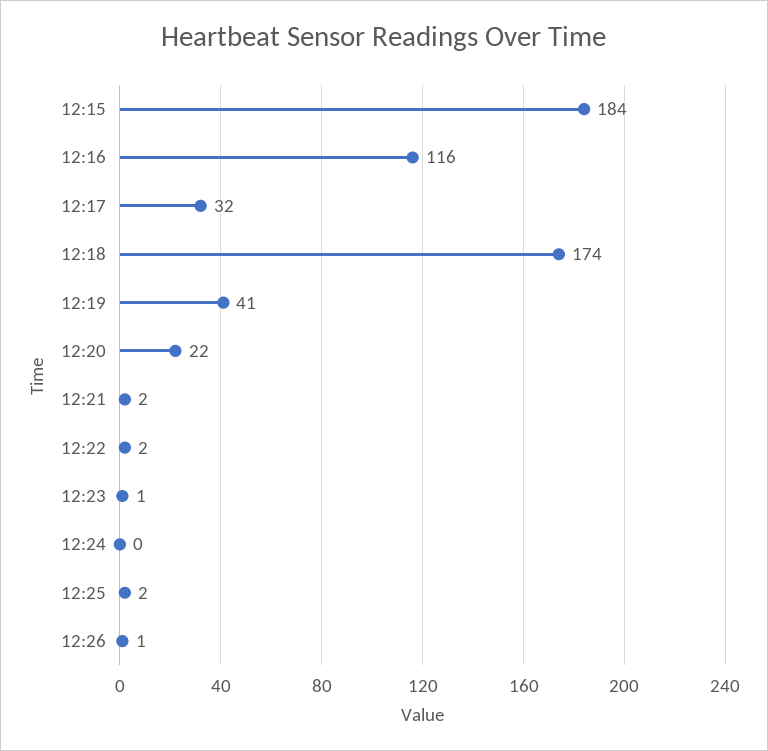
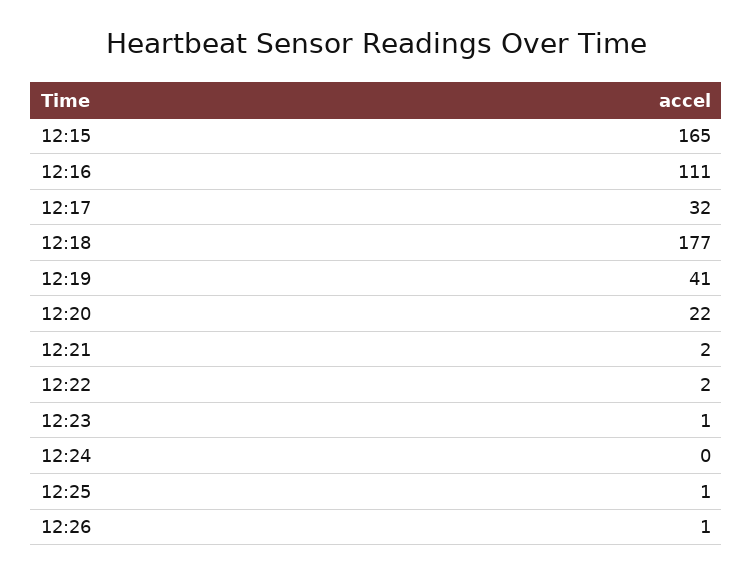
  {
-   "12:15": 184,
+   "12:15": 165,
-   "12:16": 116,
+   "12:16": 111,
    "12:17": 32,
-   "12:18": 174,
+   "12:18": 177,
    "12:19": 41,
    "12:20": 22,
    "12:21": 2,
    "12:22": 2,
    "12:23": 1,
    "12:24": 0,
-   "12:25": 2,
+   "12:25": 1,
    "12:26": 1
  }

